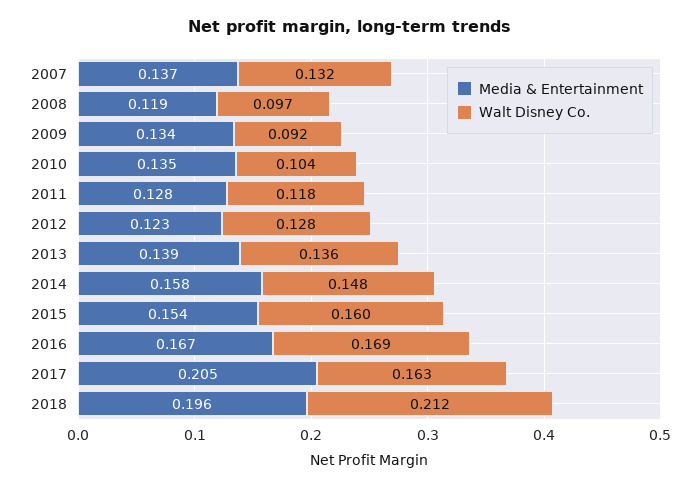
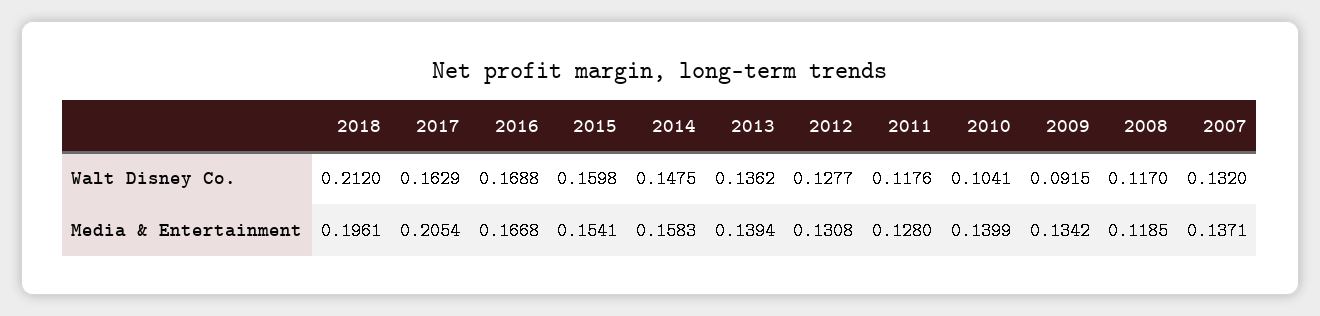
  {
    "Media & Entertainment": {
      "2007": 0.1371,
      "2008": 0.1185,
      "2009": 0.1342,
-     "2010": 0.135,
+     "2010": 0.1399,
      "2011": 0.128,
-     "2012": 0.123,
+     "2012": 0.1308,
      "2013": 0.1394,
      "2014": 0.1583,
      "2015": 0.1541,
      "2016": 0.1668,
      "2017": 0.2054,
      "2018": 0.1961
    },
    "Walt Disney Co.": {
      "2007": 0.132,
-     "2008": 0.097,
+     "2008": 0.117,
      "2009": 0.0915,
      "2010": 0.1041,
      "2011": 0.1176,
      "2012": 0.1277,
      "2013": 0.1362,
      "2014": 0.1475,
      "2015": 0.1598,
      "2016": 0.1688,
      "2017": 0.1629,
      "2018": 0.212
    }
  }

